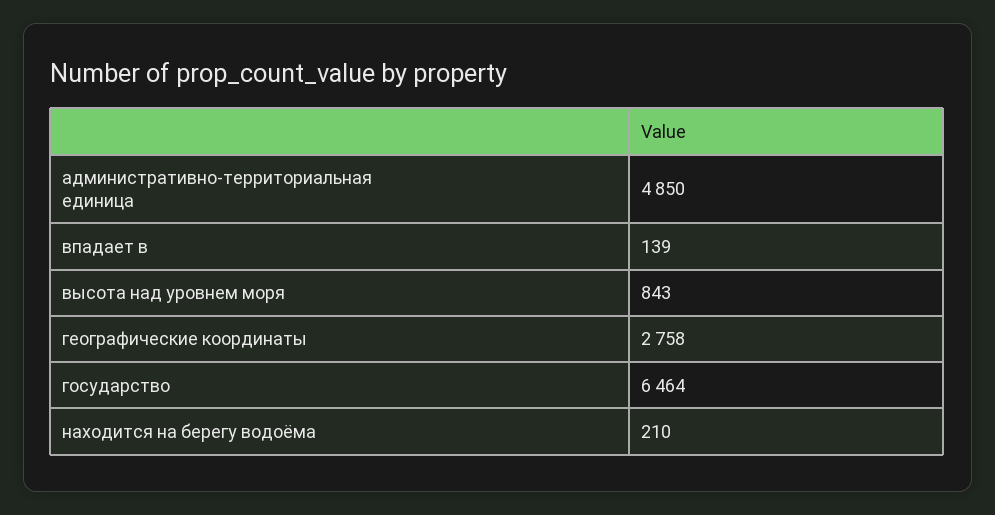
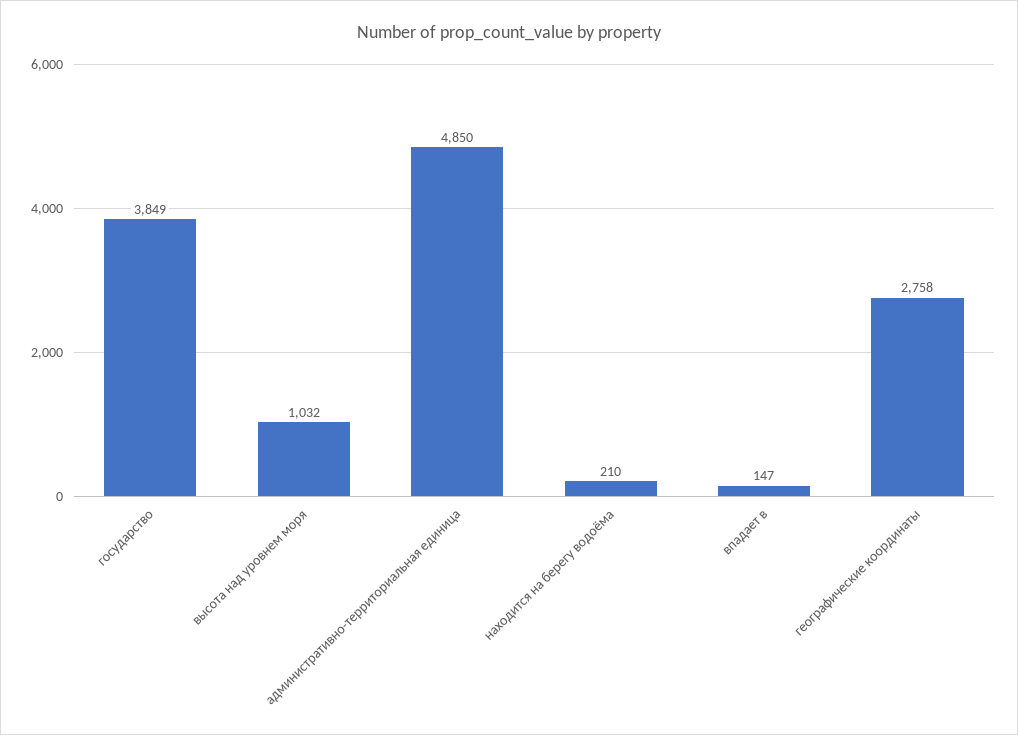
  {
    "административно-территориальная единица": 4850,
-   "впадает в": 139,
+   "впадает в": 147,
-   "высота над уровнем моря": 843,
+   "высота над уровнем моря": 1032,
    "географические координаты": 2758,
-   "государство": 6464,
+   "государство": 3849,
    "находится на берегу водоёма": 210
  }

